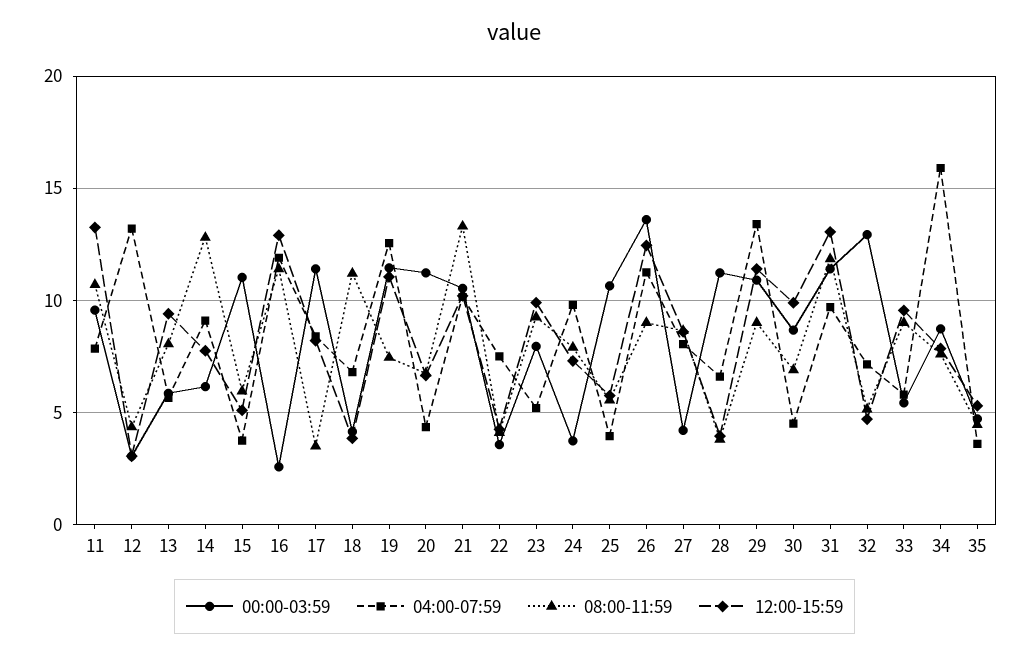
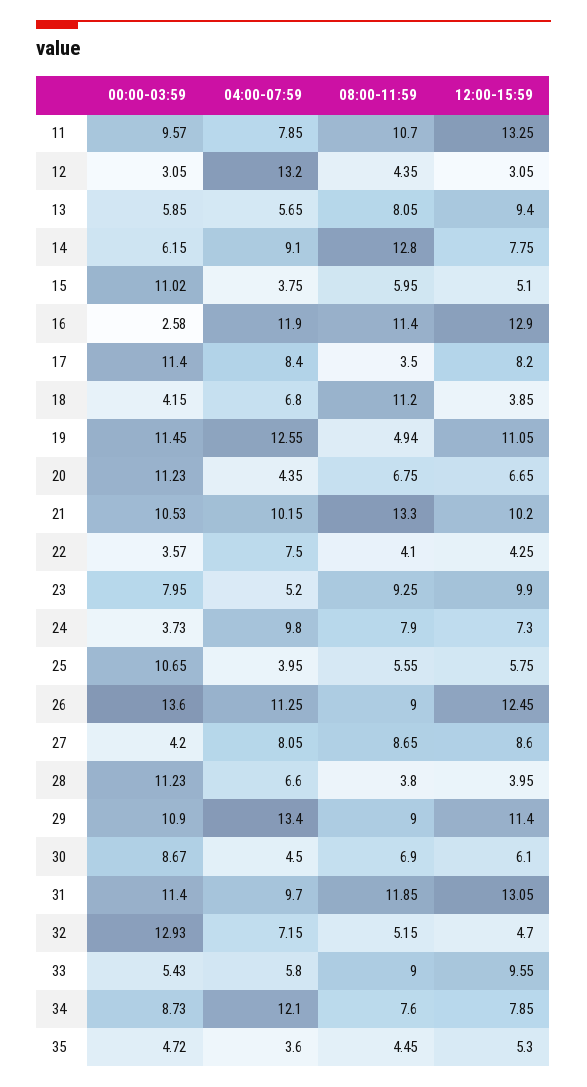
  {
    "00:00-03:59": {
      "11": 9.57,
      "12": 3.05,
      "13": 5.85,
      "14": 6.15,
      "15": 11.02,
      "16": 2.58,
      "17": 11.4,
      "18": 4.15,
      "19": 11.45,
      "20": 11.23,
      "21": 10.53,
      "22": 3.57,
      "23": 7.95,
      "24": 3.73,
      "25": 10.65,
      "26": 13.6,
      "27": 4.2,
      "28": 11.23,
      "29": 10.9,
      "30": 8.67,
      "31": 11.4,
      "32": 12.93,
      "33": 5.43,
      "34": 8.73,
      "35": 4.72
    },
    "04:00-07:59": {
      "11": 7.85,
      "12": 13.2,
      "13": 5.65,
      "14": 9.1,
      "15": 3.75,
      "16": 11.9,
      "17": 8.4,
      "18": 6.8,
      "19": 12.55,
      "20": 4.35,
      "21": 10.15,
      "22": 7.5,
      "23": 5.2,
      "24": 9.8,
      "25": 3.95,
      "26": 11.25,
      "27": 8.05,
      "28": 6.6,
      "29": 13.4,
      "30": 4.5,
      "31": 9.7,
      "32": 7.15,
      "33": 5.8,
-     "34": 16,
+     "34": 12.1,
      "35": 3.6
    },
    "08:00-11:59": {
      "11": 10.7,
      "12": 4.35,
      "13": 8.05,
      "14": 12.8,
      "15": 5.95,
      "16": 11.4,
      "17": 3.5,
      "18": 11.2,
-     "19": 7.5,
+     "19": 4.94,
      "20": 6.75,
      "21": 13.3,
      "22": 4.1,
      "23": 9.25,
      "24": 7.9,
      "25": 5.55,
      "26": 9,
      "27": 8.65,
      "28": 3.8,
      "29": 9,
      "30": 6.9,
      "31": 11.85,
      "32": 5.15,
      "33": 9,
      "34": 7.6,
      "35": 4.45
    },
    "12:00-15:59": {
      "11": 13.25,
      "12": 3.05,
      "13": 9.4,
      "14": 7.75,
      "15": 5.1,
      "16": 12.9,
      "17": 8.2,
      "18": 3.85,
      "19": 11.05,
      "20": 6.65,
      "21": 10.2,
      "22": 4.25,
      "23": 9.9,
      "24": 7.3,
      "25": 5.75,
      "26": 12.45,
      "27": 8.6,
      "28": 3.95,
      "29": 11.4,
-     "30": 10,
+     "30": 6.1,
      "31": 13.05,
      "32": 4.7,
      "33": 9.55,
      "34": 7.85,
      "35": 5.3
    }
  }

